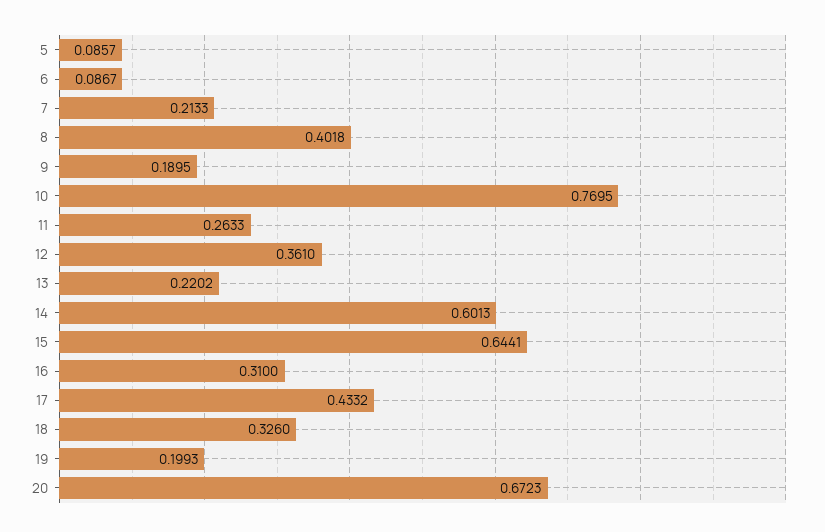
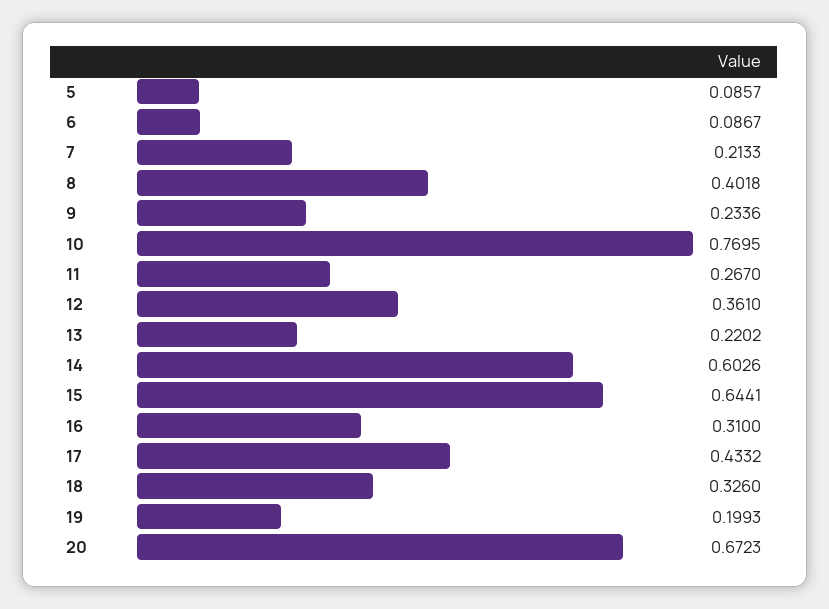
  {
    "5": 0.0857,
    "6": 0.0867,
    "7": 0.2133,
    "8": 0.4018,
-   "9": 0.1895,
+   "9": 0.2336,
    "10": 0.7695,
-   "11": 0.2633,
+   "11": 0.267,
    "12": 0.361,
    "13": 0.2202,
-   "14": 0.6013,
+   "14": 0.6026,
    "15": 0.6441,
    "16": 0.31,
    "17": 0.4332,
    "18": 0.326,
    "19": 0.1993,
    "20": 0.6723
  }

